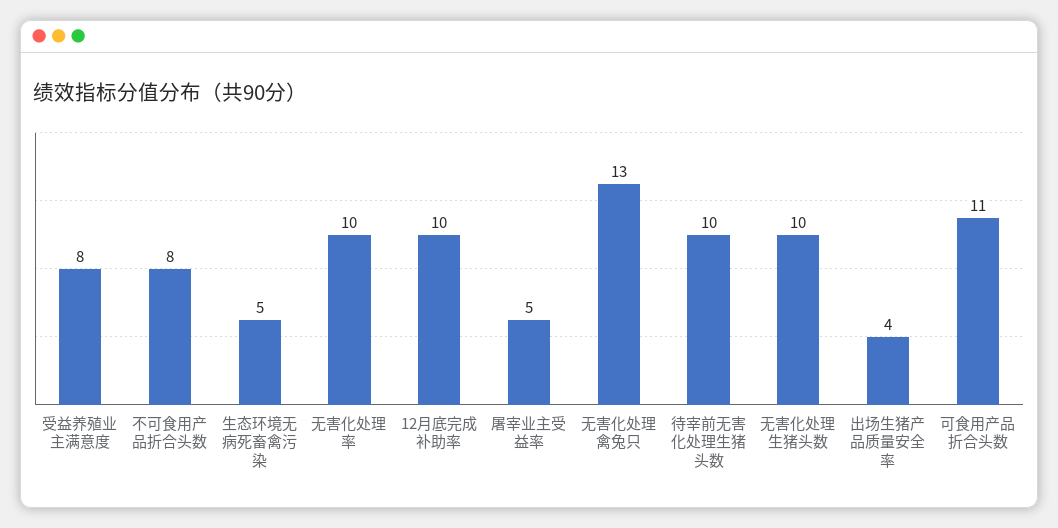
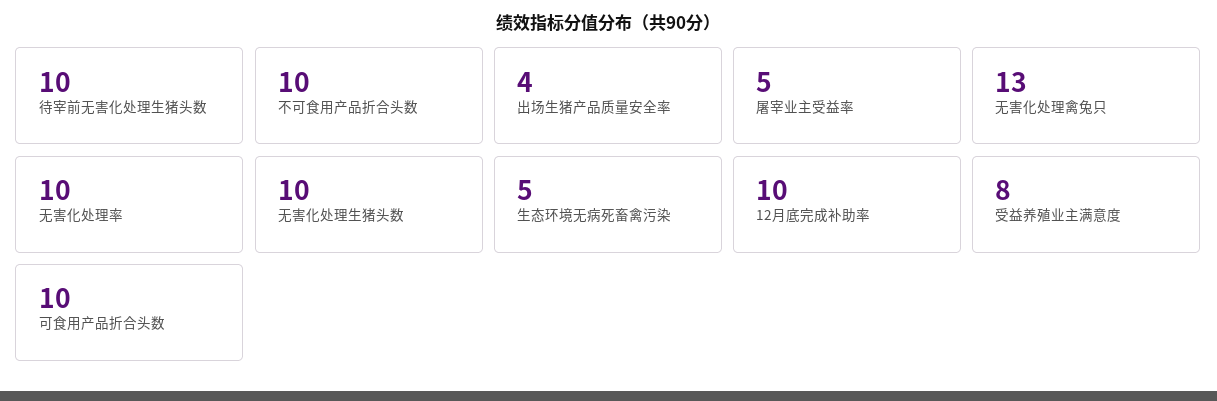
  {
    "受益养殖业主满意度": 8,
-   "不可食用产品折合头数": 8,
+   "不可食用产品折合头数": 10,
    "生态环境无病死畜禽污染": 5,
    "无害化处理率": 10,
    "12月底完成补助率": 10,
    "屠宰业主受益率": 5,
    "无害化处理禽兔只": 13,
    "待宰前无害化处理生猪头数": 10,
    "无害化处理生猪头数": 10,
    "出场生猪产品质量安全率": 4,
-   "可食用产品折合头数": 11
+   "可食用产品折合头数": 10
  }

